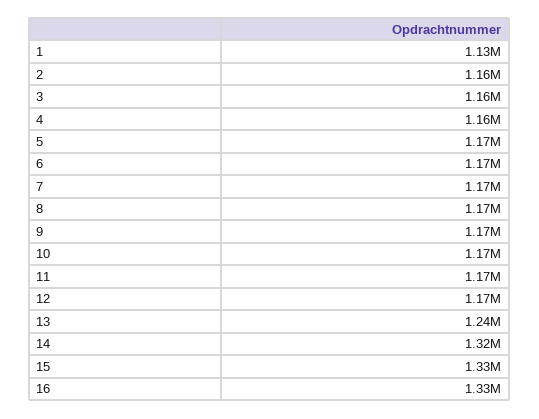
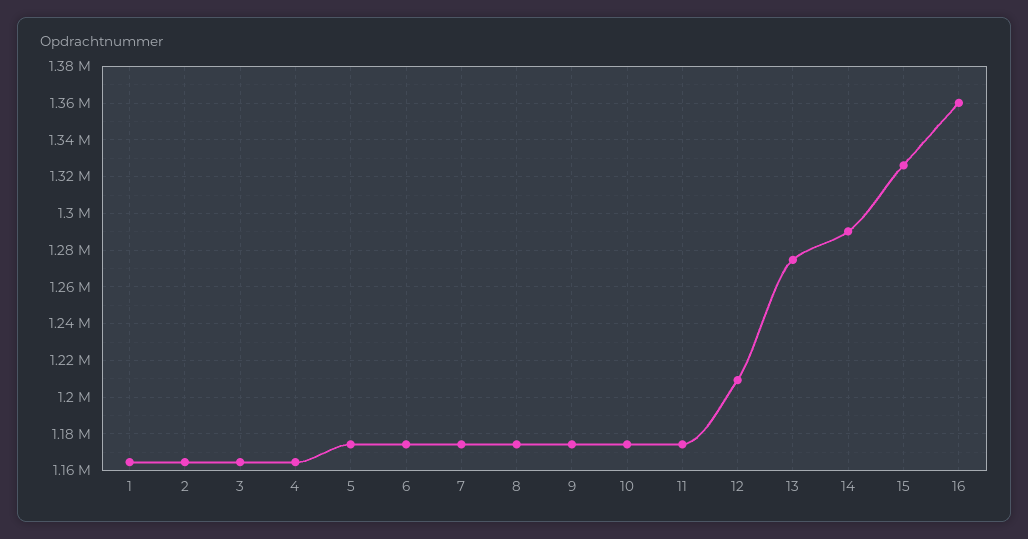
  {
-   "1": 1130000,
+   "1": 1165000,
    "2": 1160000,
    "3": 1160000,
    "4": 1160000,
    "5": 1170000,
    "6": 1170000,
    "7": 1170000,
    "8": 1170000,
    "9": 1170000,
    "10": 1170000,
    "11": 1170000,
-   "12": 1170000,
+   "12": 1210000,
-   "13": 1240000,
+   "13": 1275000,
-   "14": 1320000,
+   "14": 1290000,
    "15": 1330000,
-   "16": 1330000
+   "16": 1360000
  }

